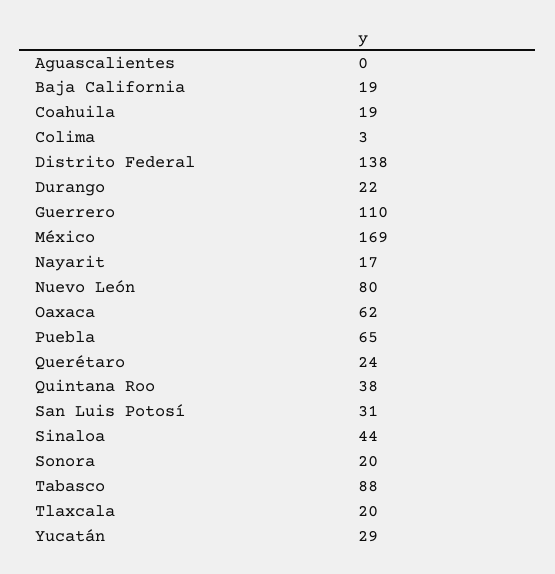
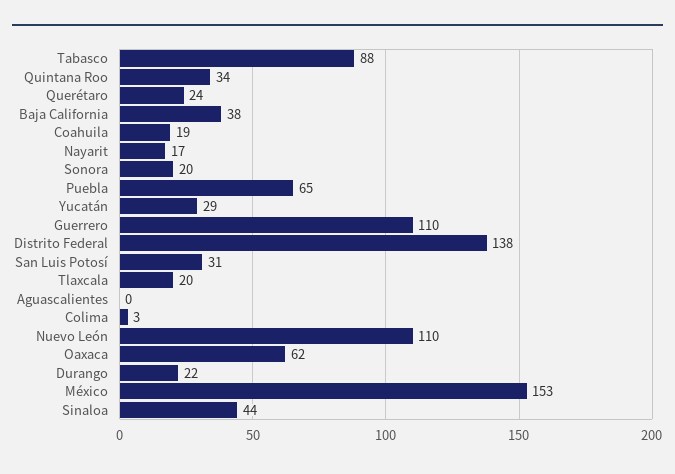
  {
    "Aguascalientes": 0,
-   "Baja California": 19,
+   "Baja California": 38,
    "Coahuila": 19,
    "Colima": 3,
    "Distrito Federal": 138,
    "Durango": 22,
    "Guerrero": 110,
-   "México": 169,
+   "México": 153,
    "Nayarit": 17,
-   "Nuevo León": 80,
+   "Nuevo León": 110,
    "Oaxaca": 62,
    "Puebla": 65,
    "Querétaro": 24,
-   "Quintana Roo": 38,
+   "Quintana Roo": 34,
    "San Luis Potosí": 31,
    "Sinaloa": 44,
    "Sonora": 20,
    "Tabasco": 88,
    "Tlaxcala": 20,
    "Yucatán": 29
  }

